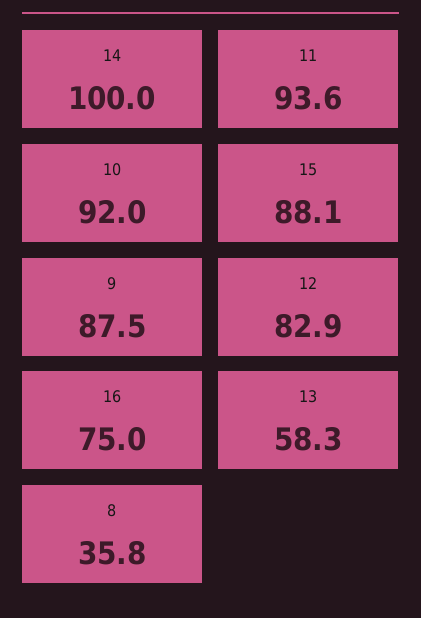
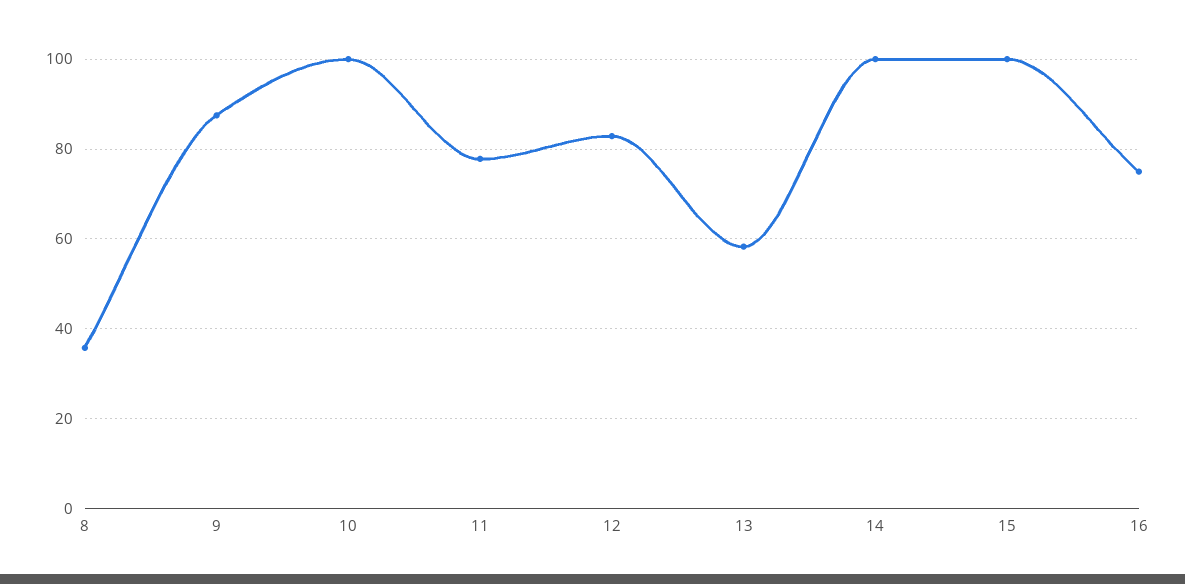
  {
    "14": 100,
-   "11": 93.6,
+   "11": 78,
-   "10": 92,
+   "10": 100,
-   "15": 88.1,
+   "15": 100,
    "9": 87.5,
    "12": 82.9,
    "16": 75,
    "13": 58.3,
    "8": 35.8
  }

